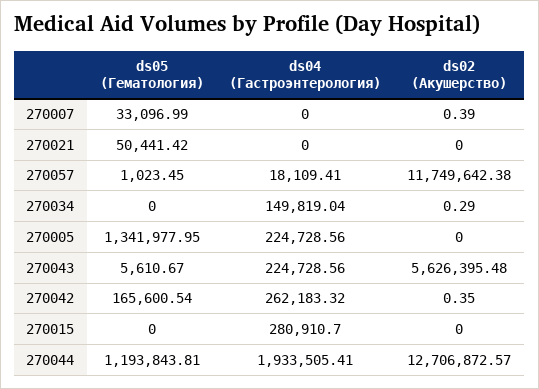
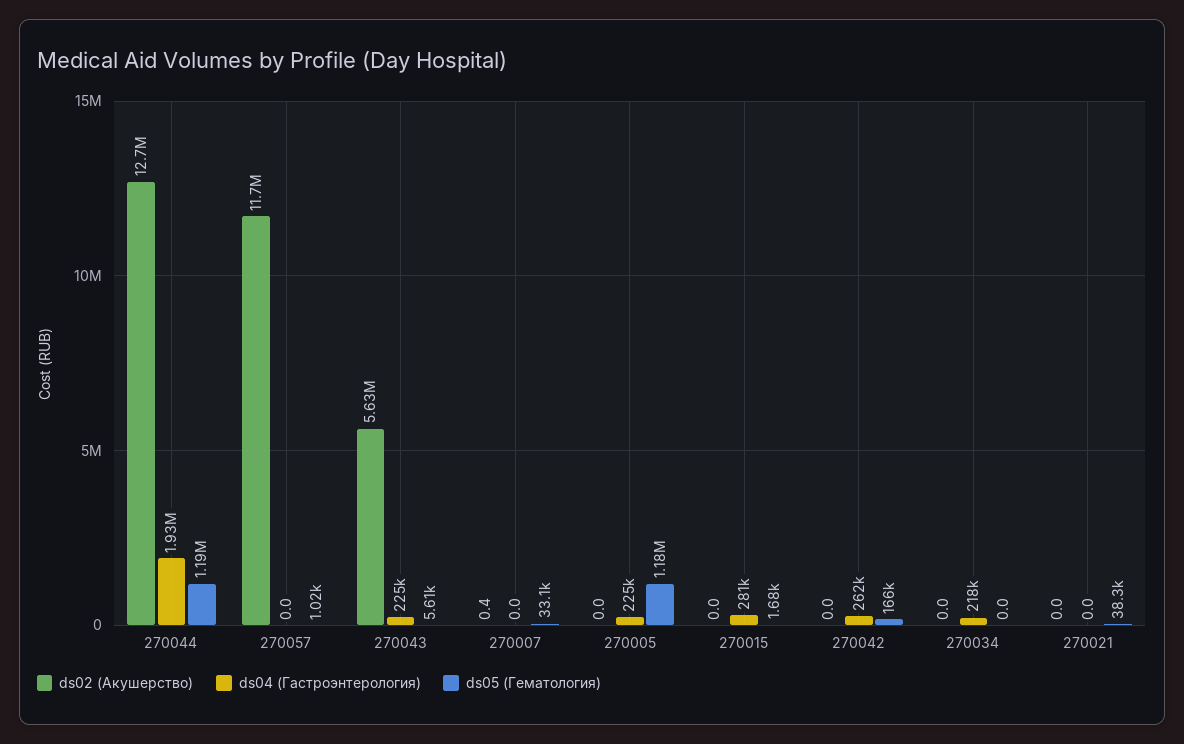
  {
    "ds05 (Гематология)": {
      "270007": 33096.99,
-     "270021": 50441.42,
+     "270021": 38300,
      "270057": 1023.45,
      "270034": 0,
-     "270005": 1341977.95,
+     "270005": 1180000,
      "270043": 5610.67,
      "270042": 165600.54,
-     "270015": 0,
+     "270015": 1680,
      "270044": 1193843.81
    },
    "ds04 (Гастроэнтерология)": {
      "270007": 0,
      "270021": 0,
-     "270057": 18109.41,
+     "270057": 0,
-     "270034": 149819.04,
+     "270034": 218000,
      "270005": 224728.56,
      "270043": 224728.56,
      "270042": 262183.32,
      "270015": 280910.7,
      "270044": 1933505.41
    },
    "ds02 (Акушерство)": {
      "270007": 0.39,
      "270021": 0,
      "270057": 11749642.38,
-     "270034": 0.29,
+     "270034": 0,
      "270005": 0,
      "270043": 5626395.48,
-     "270042": 0.35,
+     "270042": 0,
      "270015": 0,
      "270044": 12706872.57
    }
  }

